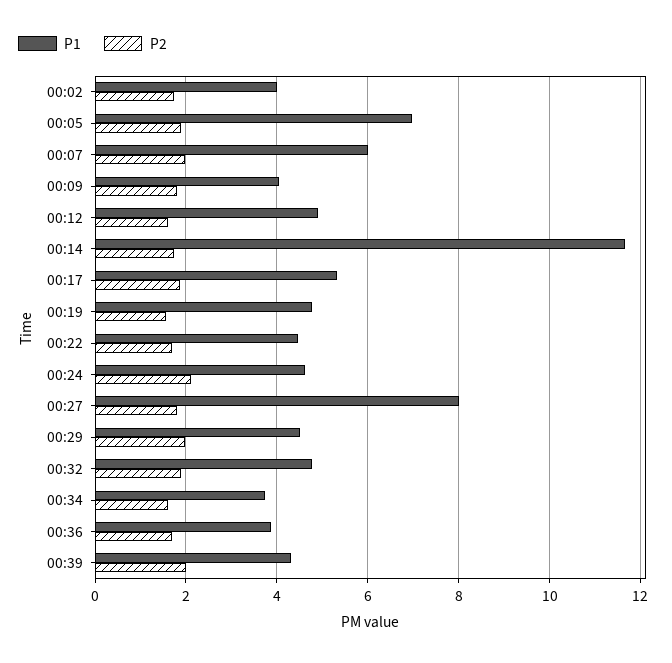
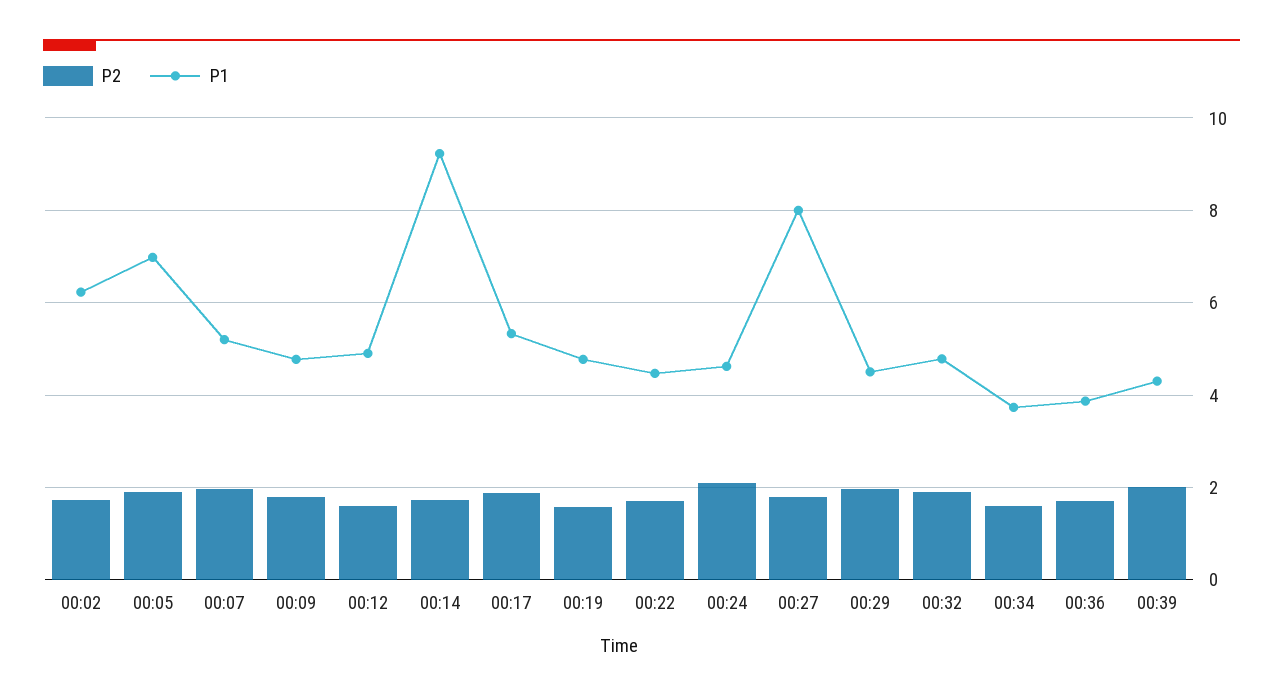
  {
    "P1": {
-     "00:02": 4,
+     "00:02": 6.2,
      "00:05": 7,
-     "00:07": 6,
+     "00:07": 5.2,
-     "00:09": 4,
+     "00:09": 4.8,
      "00:12": 5,
-     "00:14": 11.6,
+     "00:14": 9.2,
      "00:17": 5.4,
      "00:19": 4.8,
      "00:22": 4.4,
      "00:24": 4.6,
      "00:27": 8,
      "00:29": 4.6,
      "00:32": 4.8,
      "00:34": 3.8,
      "00:36": 3.8,
      "00:39": 4.4
    },
    "P2": {
      "00:02": 1.8,
      "00:05": 2,
      "00:07": 2,
      "00:09": 1.8,
      "00:12": 1.6,
      "00:14": 1.8,
      "00:17": 1.8,
      "00:19": 1.6,
      "00:22": 1.8,
      "00:24": 2.2,
      "00:27": 1.8,
      "00:29": 2,
      "00:32": 2,
      "00:34": 1.6,
      "00:36": 1.8,
      "00:39": 2
    }
  }

